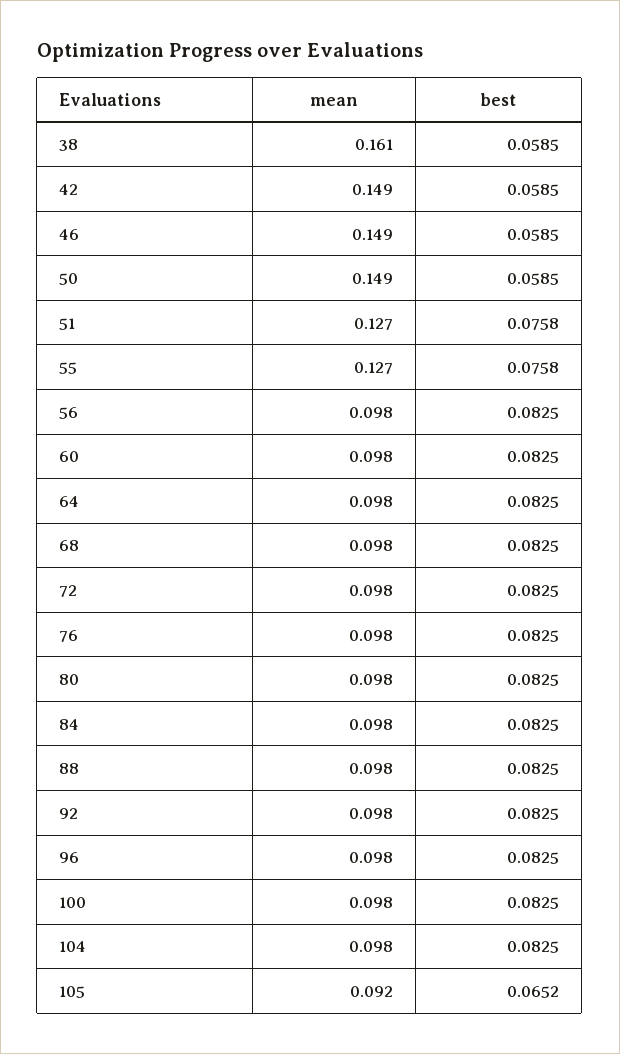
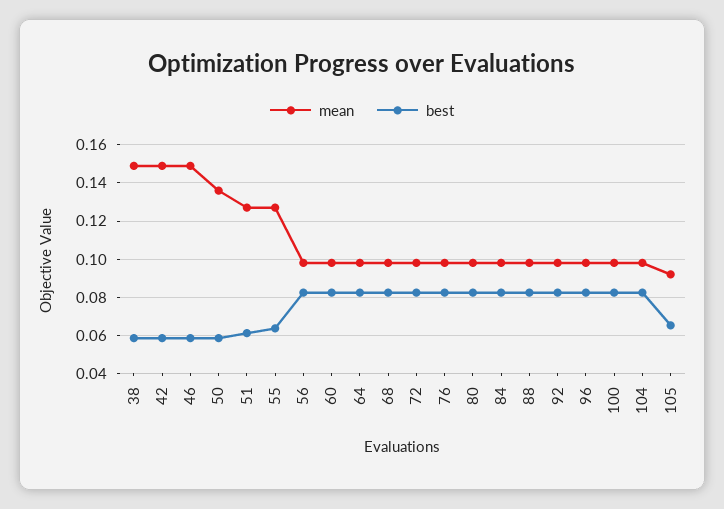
  {
    "mean": {
-     "38": 0.161,
+     "38": 0.15,
      "42": 0.149,
      "46": 0.149,
-     "50": 0.149,
+     "50": 0.135,
      "51": 0.127,
      "55": 0.127,
      "56": 0.098,
      "60": 0.098,
      "64": 0.098,
      "68": 0.098,
      "72": 0.098,
      "76": 0.098,
      "80": 0.098,
      "84": 0.098,
      "88": 0.098,
      "92": 0.098,
      "96": 0.098,
      "100": 0.098,
      "104": 0.098,
      "105": 0.092
    },
    "best": {
      "38": 0.0585,
      "42": 0.0585,
      "46": 0.0585,
      "50": 0.0585,
-     "51": 0.0758,
+     "51": 0.06,
-     "55": 0.0758,
+     "55": 0.065,
      "56": 0.0825,
      "60": 0.0825,
      "64": 0.0825,
      "68": 0.0825,
      "72": 0.0825,
      "76": 0.0825,
      "80": 0.0825,
      "84": 0.0825,
      "88": 0.0825,
      "92": 0.0825,
      "96": 0.0825,
      "100": 0.0825,
      "104": 0.0825,
      "105": 0.0652
    }
  }

